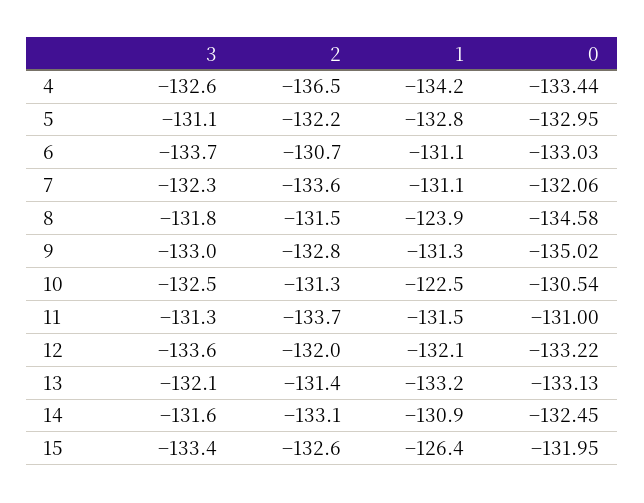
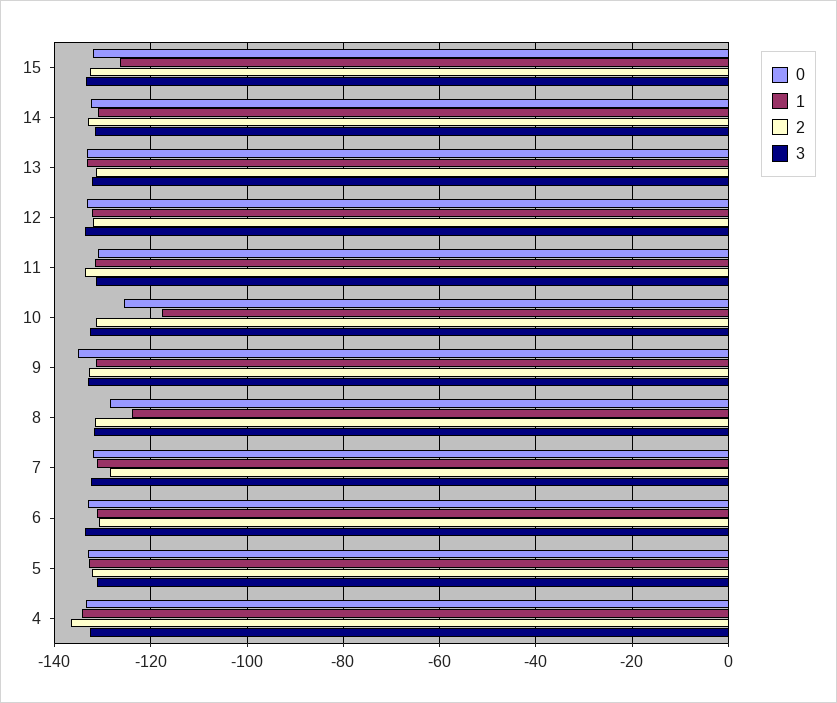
  {
    "3": {
      "4": -132.6,
      "5": -131.1,
      "6": -133.7,
      "7": -132.3,
      "8": -131.8,
      "9": -133,
      "10": -132.5,
      "11": -131.3,
      "12": -133.6,
      "13": -132.1,
      "14": -131.6,
      "15": -133.4
    },
    "2": {
      "4": -136.5,
      "5": -132.2,
      "6": -130.7,
-     "7": -133.6,
+     "7": -128,
      "8": -131.5,
      "9": -132.8,
      "10": -131.3,
      "11": -133.7,
      "12": -132,
      "13": -131.4,
      "14": -133.1,
      "15": -132.6
    },
    "1": {
      "4": -134.2,
      "5": -132.8,
      "6": -131.1,
      "7": -131.1,
      "8": -123.9,
      "9": -131.3,
-     "10": -122.5,
+     "10": -118,
      "11": -131.5,
      "12": -132.1,
      "13": -133.2,
      "14": -130.9,
      "15": -126.4
    },
    "0": {
      "4": -133.44,
      "5": -132.95,
      "6": -133.03,
      "7": -132.06,
-     "8": -134.58,
+     "8": -128,
      "9": -135.02,
-     "10": -130.54,
+     "10": -126,
      "11": -131,
      "12": -133.22,
      "13": -133.13,
      "14": -132.45,
      "15": -131.95
    }
  }

